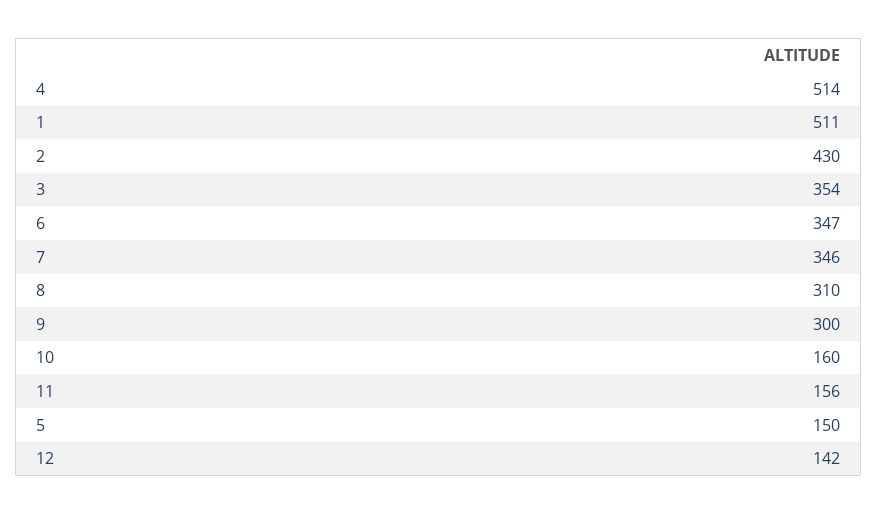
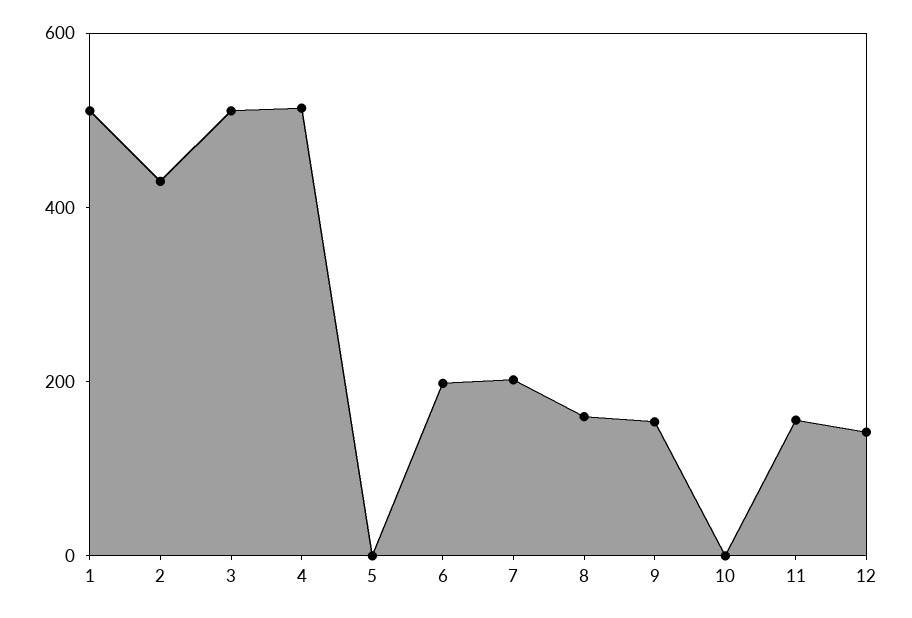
  {
    "4": 514,
    "1": 511,
    "2": 430,
-   "3": 354,
+   "3": 500,
-   "6": 347,
+   "6": 200,
-   "7": 346,
+   "7": 200,
-   "8": 310,
+   "8": 150,
-   "9": 300,
+   "9": 150,
-   "10": 160,
+   "10": 0,
    "11": 156,
-   "5": 150,
+   "5": 0,
    "12": 142
  }

